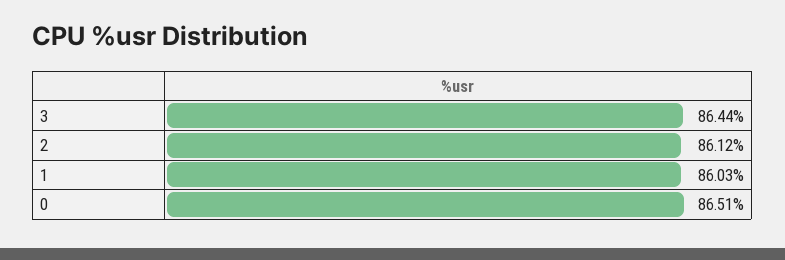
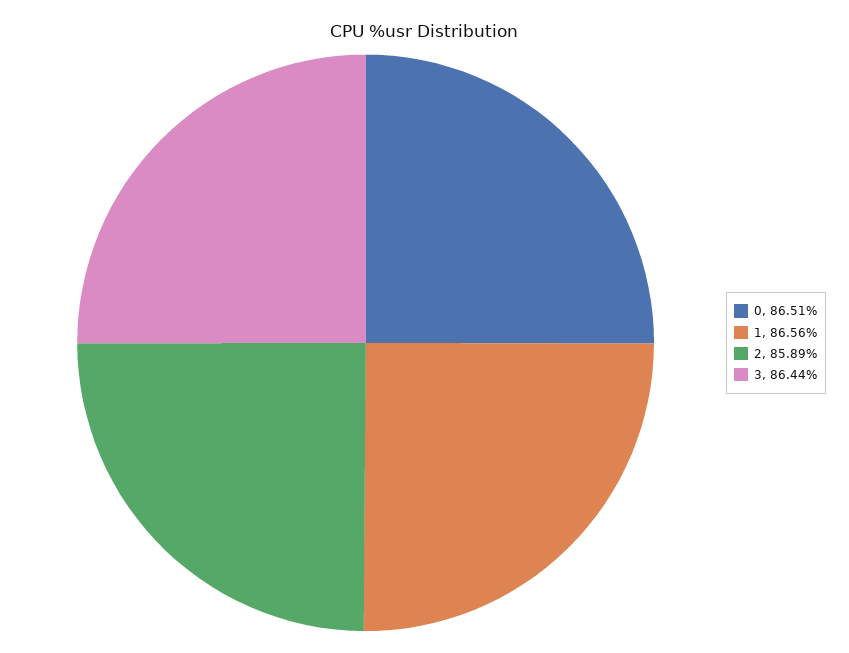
  {
    "3": 86.44,
-   "2": 86.12,
+   "2": 85.89,
-   "1": 86.03,
+   "1": 86.56,
    "0": 86.51
  }

